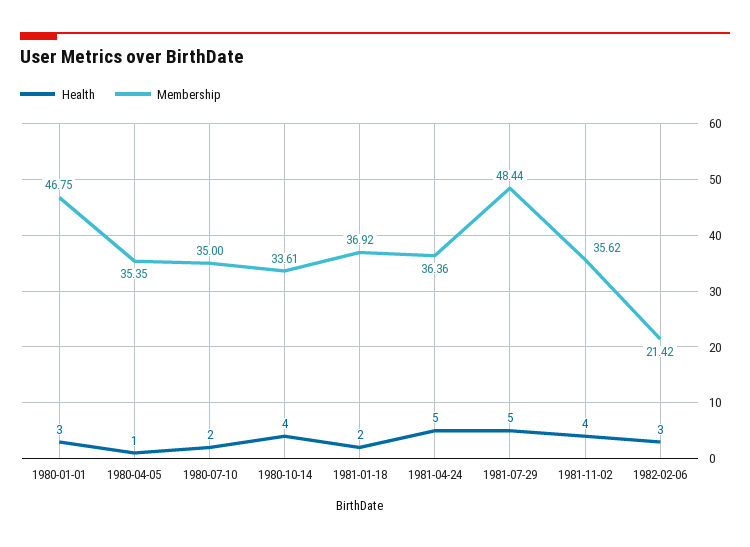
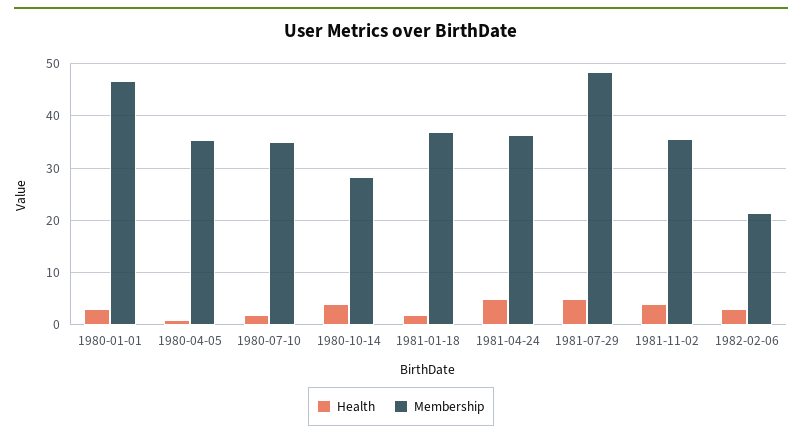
  {
    "Health": {
      "1980-01-01": 3,
      "1980-04-05": 1,
      "1980-07-10": 2,
      "1980-10-14": 4,
      "1981-01-18": 2,
      "1981-04-24": 5,
      "1981-07-29": 5,
      "1981-11-02": 4,
      "1982-02-06": 3
    },
    "Membership": {
      "1980-01-01": 46.75,
      "1980-04-05": 35.35,
      "1980-07-10": 35,
-     "1980-10-14": 33.61,
+     "1980-10-14": 28,
      "1981-01-18": 36.92,
      "1981-04-24": 36.36,
      "1981-07-29": 48.44,
      "1981-11-02": 35.62,
      "1982-02-06": 21.42
    }
  }

